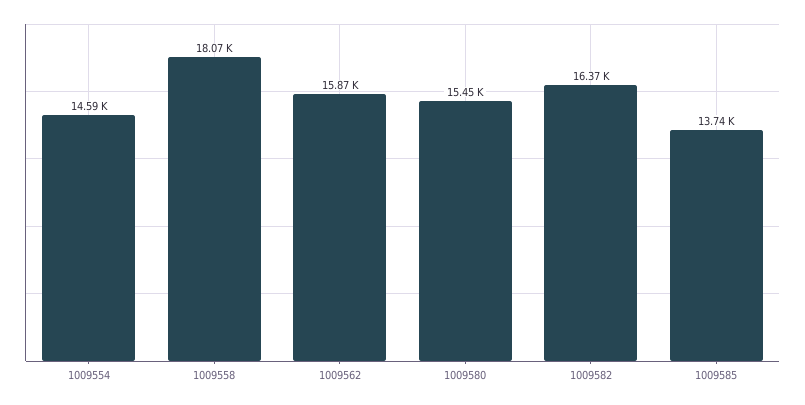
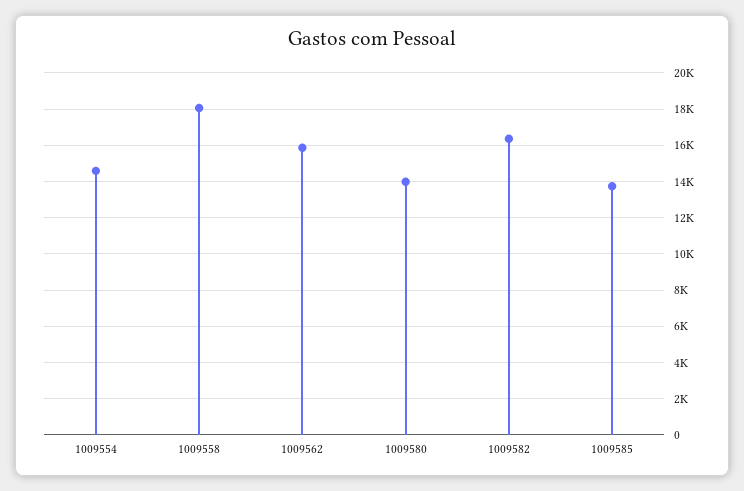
  {
    "1009554": 14590,
    "1009558": 18070,
    "1009562": 15870,
-   "1009580": 15450,
+   "1009580": 14000,
    "1009582": 16370,
    "1009585": 13740
  }

